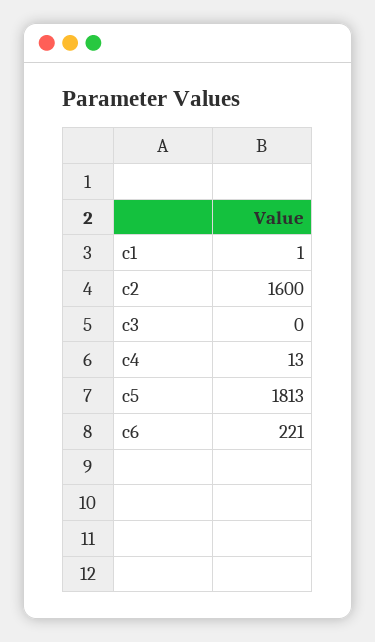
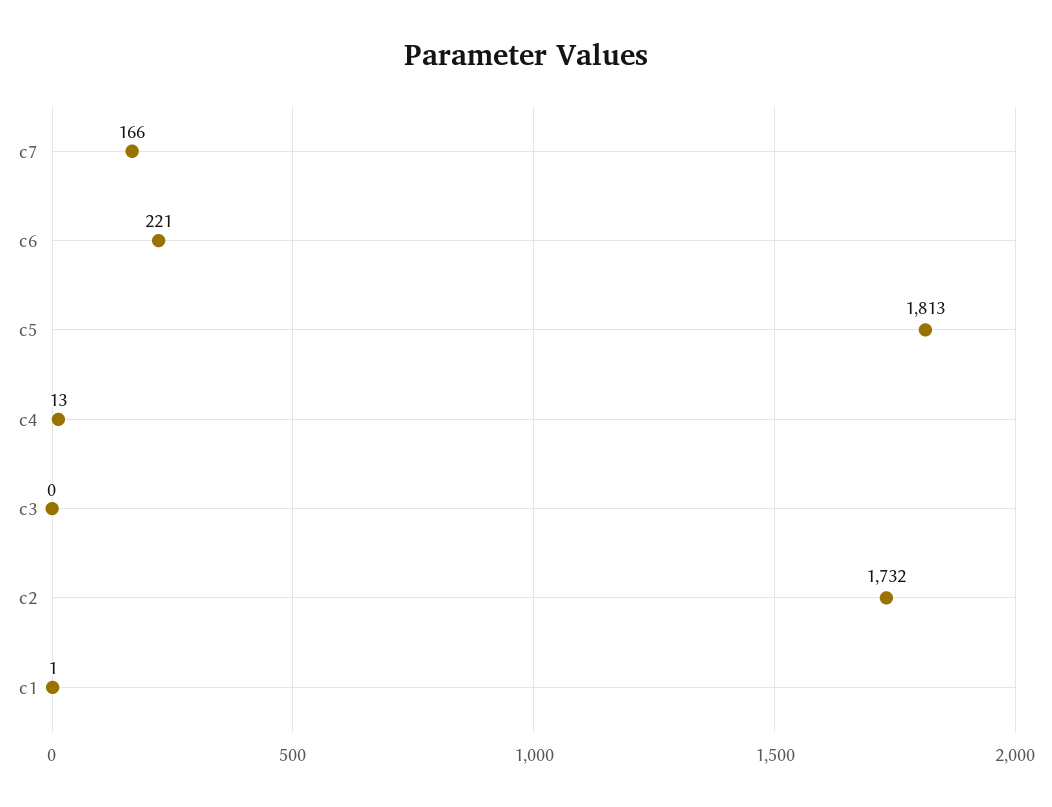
  {
    "c1": 1,
-   "c2": 1600,
+   "c2": 1732,
    "c3": 0,
    "c4": 13,
    "c5": 1813,
-   "c6": 221
+   "c6": 221,
+   "c7": 166
  }

